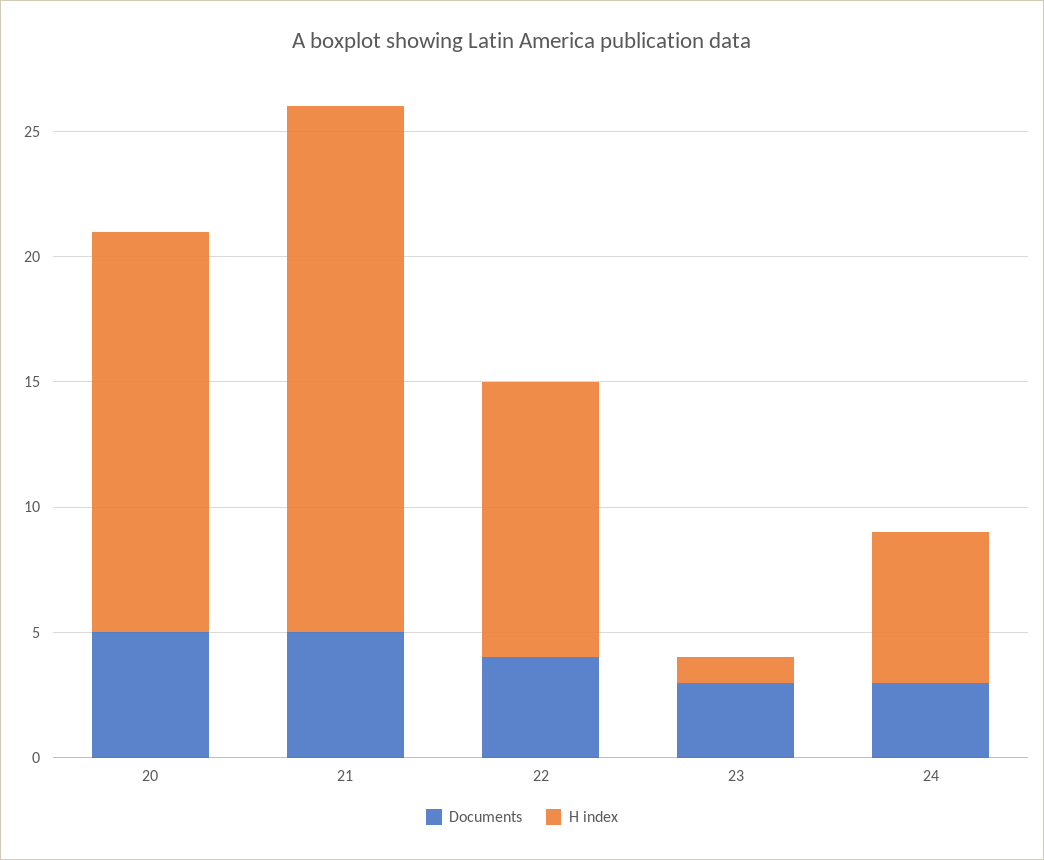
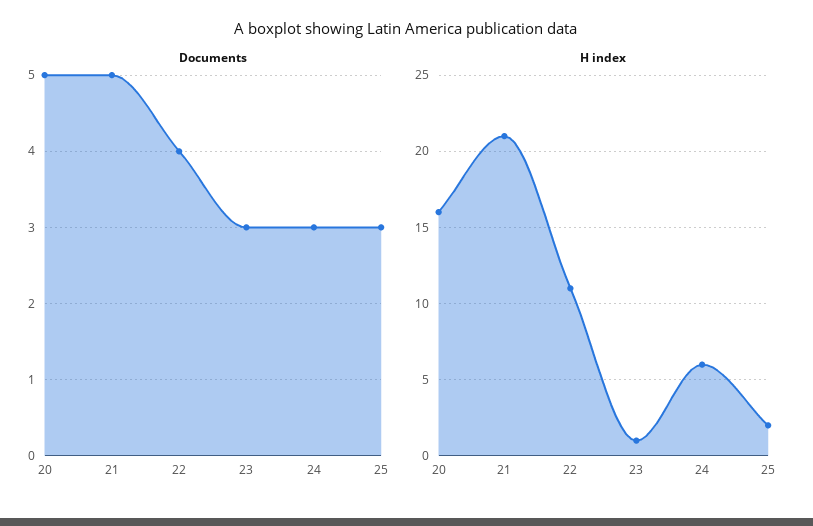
  {
    "Documents": {
      "20": 5,
      "21": 5,
      "22": 4,
      "23": 3,
-     "24": 3
+     "24": 3,
+     "25": 3
    },
    "H index": {
      "20": 16,
      "21": 21,
      "22": 11,
      "23": 1,
-     "24": 6
+     "24": 6,
+     "25": 2
    }
  }

